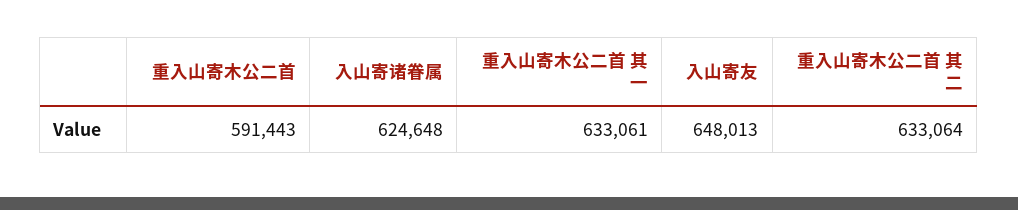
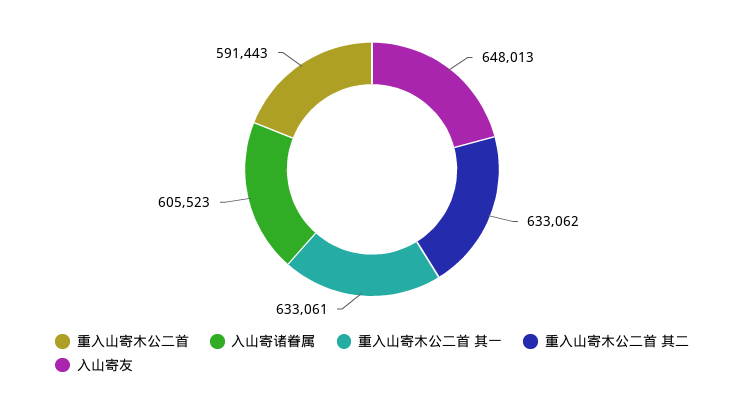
  {
    "重入山寄木公二首": 591443,
-   "入山寄诸眷属": 624648,
+   "入山寄诸眷属": 605523,
    "重入山寄木公二首 其一": 633061,
    "入山寄友": 648013,
-   "重入山寄木公二首 其二": 633064
+   "重入山寄木公二首 其二": 633062
  }

